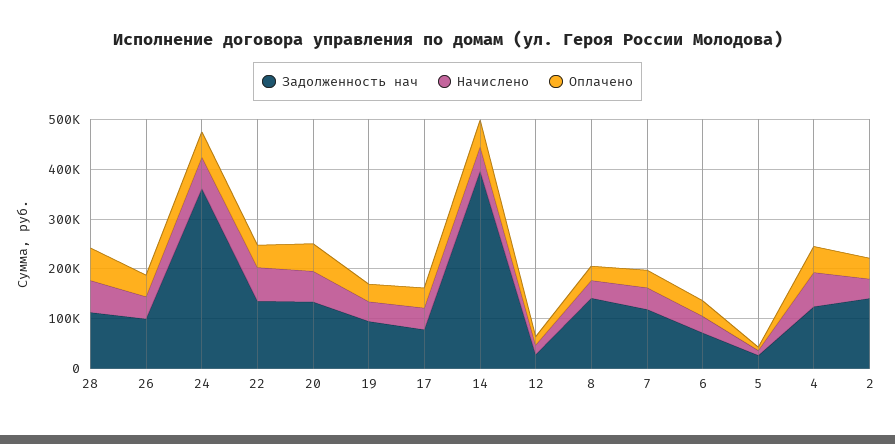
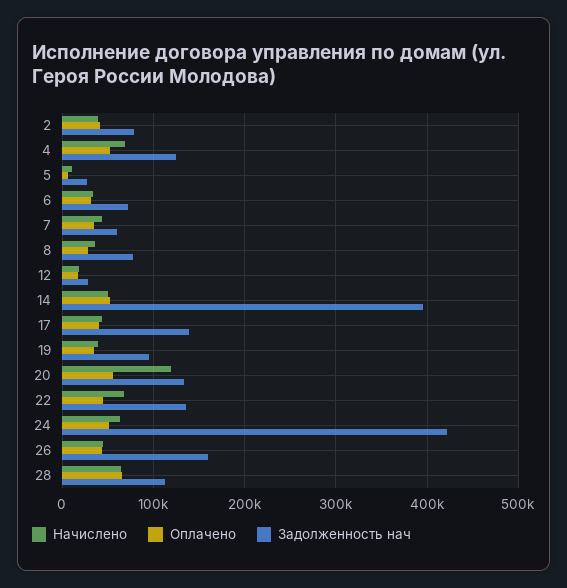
  {
    "Задолженность нач": {
      "28": 110000,
-     "26": 100000,
+     "26": 160000,
-     "24": 360000,
+     "24": 420000,
      "22": 140000,
      "20": 130000,
      "19": 90000,
-     "17": 80000,
+     "17": 140000,
      "14": 400000,
      "12": 30000,
-     "8": 140000,
+     "8": 80000,
-     "7": 120000,
+     "7": 60000,
      "6": 70000,
      "5": 30000,
      "4": 120000,
-     "2": 140000
+     "2": 80000
    },
    "Начислено": {
      "28": 60000,
      "26": 40000,
      "24": 60000,
      "22": 70000,
-     "20": 60000,
+     "20": 120000,
      "19": 40000,
      "17": 40000,
      "14": 50000,
      "12": 20000,
      "8": 40000,
      "7": 40000,
      "6": 30000,
      "5": 10000,
      "4": 70000,
      "2": 40000
    },
    "Оплачено": {
      "28": 70000,
      "26": 40000,
      "24": 50000,
      "22": 40000,
      "20": 60000,
      "19": 40000,
      "17": 40000,
      "14": 50000,
      "12": 20000,
      "8": 30000,
      "7": 40000,
      "6": 30000,
      "5": 10000,
      "4": 50000,
      "2": 40000
    }
  }

